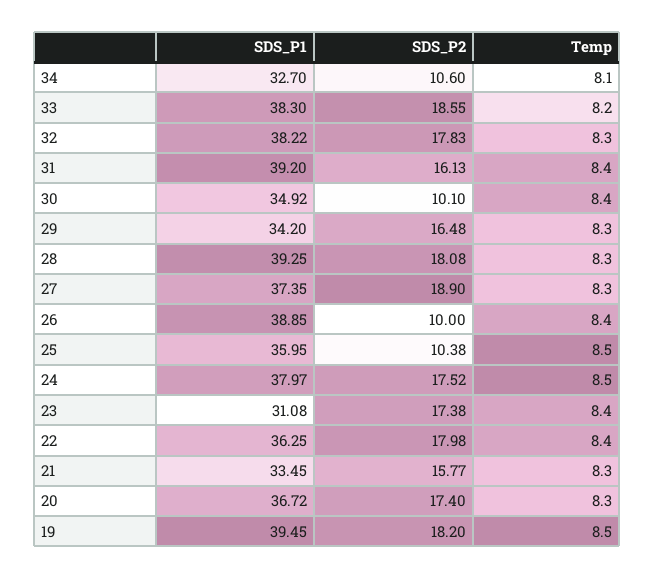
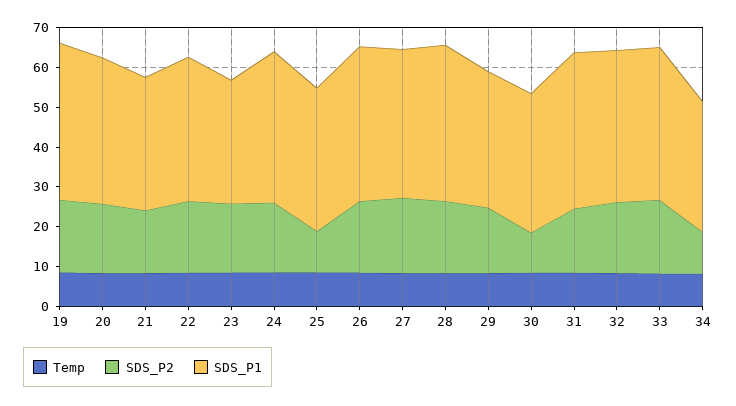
  {
    "SDS_P1": {
      "34": 32.7,
      "33": 38.3,
      "32": 38.22,
      "31": 39.2,
      "30": 34.92,
      "29": 34.2,
      "28": 39.25,
      "27": 37.35,
      "26": 38.85,
      "25": 35.95,
      "24": 37.97,
      "23": 31.08,
      "22": 36.25,
      "21": 33.45,
      "20": 36.72,
      "19": 39.45
    },
    "SDS_P2": {
      "34": 10.6,
      "33": 18.55,
      "32": 17.83,
      "31": 16.13,
      "30": 10.1,
      "29": 16.48,
      "28": 18.08,
      "27": 18.9,
-     "26": 10,
+     "26": 17.5,
      "25": 10.38,
      "24": 17.52,
      "23": 17.38,
      "22": 17.98,
      "21": 15.77,
      "20": 17.4,
      "19": 18.2
    },
    "Temp": {
      "34": 8.1,
      "33": 8.2,
      "32": 8.3,
      "31": 8.4,
      "30": 8.4,
      "29": 8.3,
      "28": 8.3,
      "27": 8.3,
      "26": 8.4,
      "25": 8.5,
      "24": 8.5,
      "23": 8.4,
      "22": 8.4,
      "21": 8.3,
      "20": 8.3,
      "19": 8.5
    }
  }

